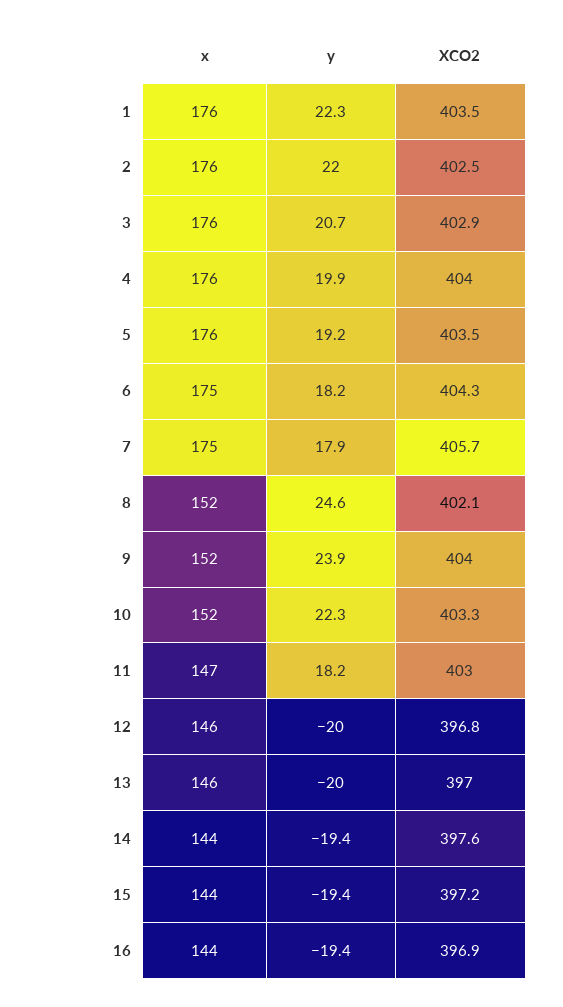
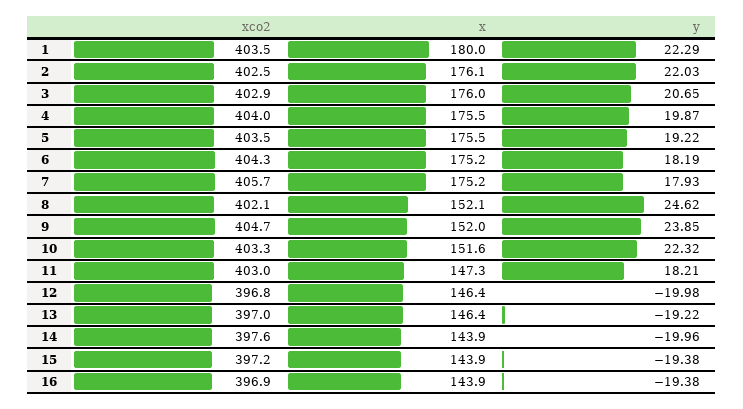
  {
    "x": {
-     "1": 176,
+     "1": 180,
      "2": 176.1,
      "3": 176,
      "4": 175.5,
      "5": 175.5,
      "6": 175.2,
      "7": 175.2,
      "8": 152.1,
      "9": 152,
      "10": 151.6,
      "11": 147.3,
      "12": 146.4,
      "13": 146.4,
      "14": 143.9,
      "15": 143.9,
      "16": 143.9
    },
    "y": {
      "1": 22.29,
      "2": 22.03,
      "3": 20.65,
      "4": 19.87,
      "5": 19.22,
      "6": 18.19,
      "7": 17.93,
      "8": 24.62,
      "9": 23.85,
      "10": 22.32,
      "11": 18.21,
      "12": -19.98,
-     "13": -20,
+     "13": -19.22,
-     "14": -19.4,
+     "14": -19.96,
      "15": -19.38,
      "16": -19.38
    },
    "XCO2": {
      "1": 403.5,
      "2": 402.5,
      "3": 402.9,
      "4": 404,
      "5": 403.5,
      "6": 404.3,
      "7": 405.7,
      "8": 402.1,
-     "9": 404,
+     "9": 404.7,
      "10": 403.3,
      "11": 403,
      "12": 396.8,
      "13": 397,
      "14": 397.6,
      "15": 397.2,
      "16": 396.9
    }
  }

